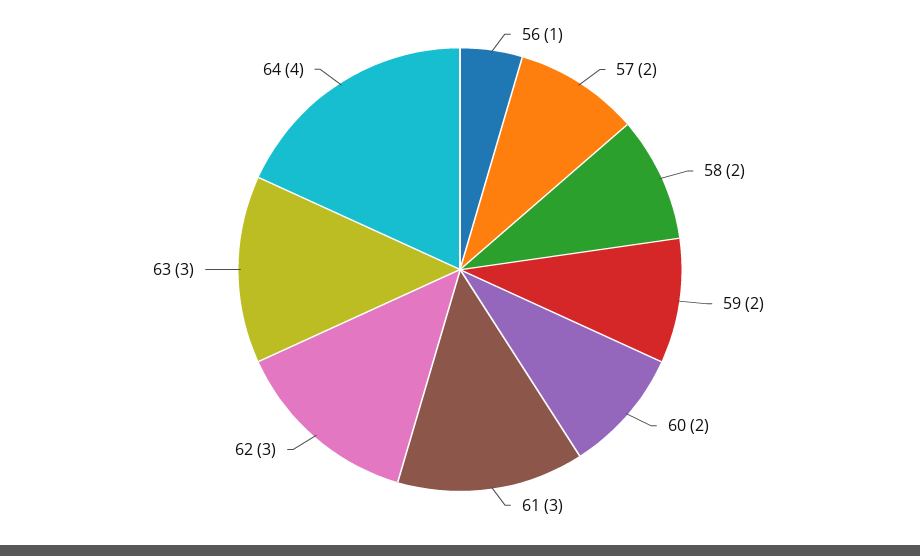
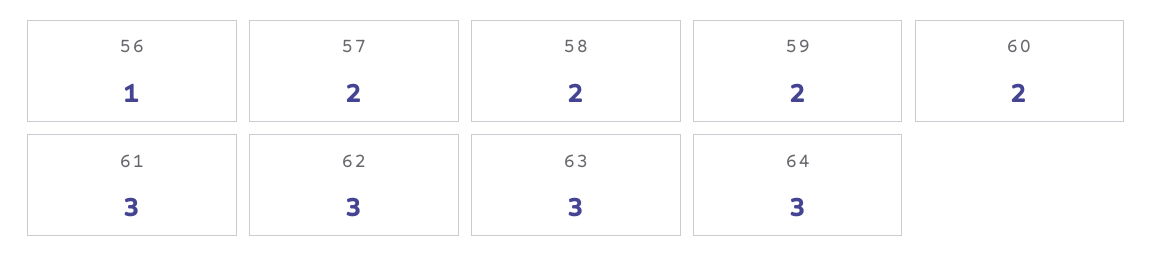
  {
    "56": 1,
    "57": 2,
    "58": 2,
    "59": 2,
    "60": 2,
    "61": 3,
    "62": 3,
    "63": 3,
-   "64": 4
+   "64": 3
  }

